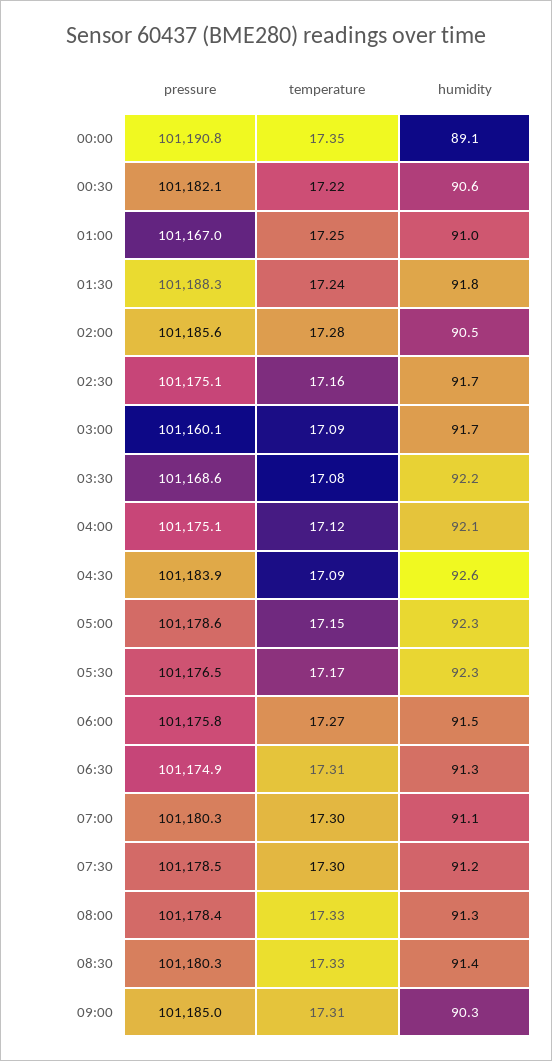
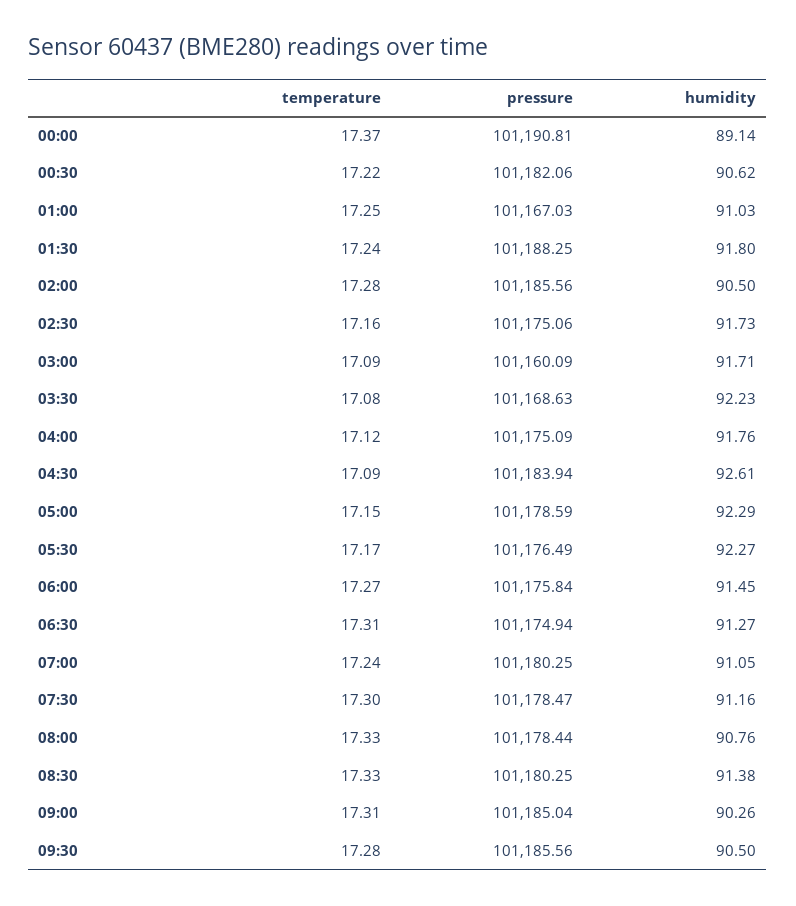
  {
    "pressure": {
      "00:00": 101190.81,
      "00:30": 101182.06,
      "01:00": 101167.03,
      "01:30": 101188.25,
      "02:00": 101185.56,
      "02:30": 101175.06,
      "03:00": 101160.09,
      "03:30": 101168.63,
      "04:00": 101175.09,
      "04:30": 101183.94,
      "05:00": 101178.59,
      "05:30": 101176.49,
      "06:00": 101175.84,
      "06:30": 101174.94,
      "07:00": 101180.25,
      "07:30": 101178.47,
      "08:00": 101178.44,
      "08:30": 101180.25,
-     "09:00": 101185.04
+     "09:00": 101185.04,
+     "09:30": 101185.56
    },
    "temperature": {
-     "00:00": 17.35,
+     "00:00": 17.37,
      "00:30": 17.22,
      "01:00": 17.25,
      "01:30": 17.24,
      "02:00": 17.28,
      "02:30": 17.16,
      "03:00": 17.09,
      "03:30": 17.08,
      "04:00": 17.12,
      "04:30": 17.09,
      "05:00": 17.15,
      "05:30": 17.17,
      "06:00": 17.27,
      "06:30": 17.31,
-     "07:00": 17.3,
+     "07:00": 17.24,
      "07:30": 17.3,
      "08:00": 17.33,
      "08:30": 17.33,
-     "09:00": 17.31
+     "09:00": 17.31,
+     "09:30": 17.28
    },
    "humidity": {
      "00:00": 89.14,
      "00:30": 90.62,
      "01:00": 91.03,
      "01:30": 91.8,
      "02:00": 90.5,
      "02:30": 91.73,
      "03:00": 91.71,
      "03:30": 92.23,
-     "04:00": 92.1,
+     "04:00": 91.76,
      "04:30": 92.61,
      "05:00": 92.29,
      "05:30": 92.27,
      "06:00": 91.45,
      "06:30": 91.27,
      "07:00": 91.05,
      "07:30": 91.16,
-     "08:00": 91.3,
+     "08:00": 90.76,
      "08:30": 91.38,
-     "09:00": 90.26
+     "09:00": 90.26,
+     "09:30": 90.5
    }
  }

